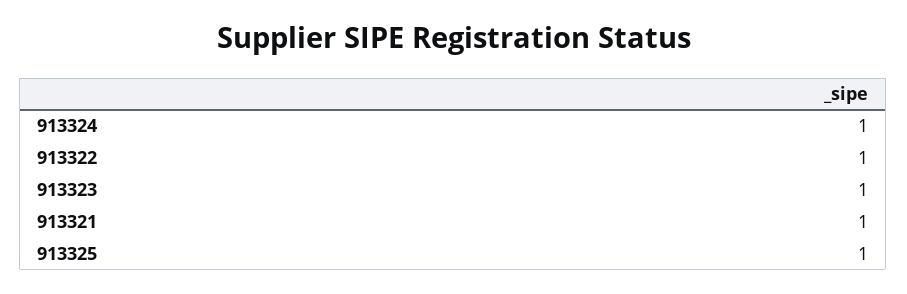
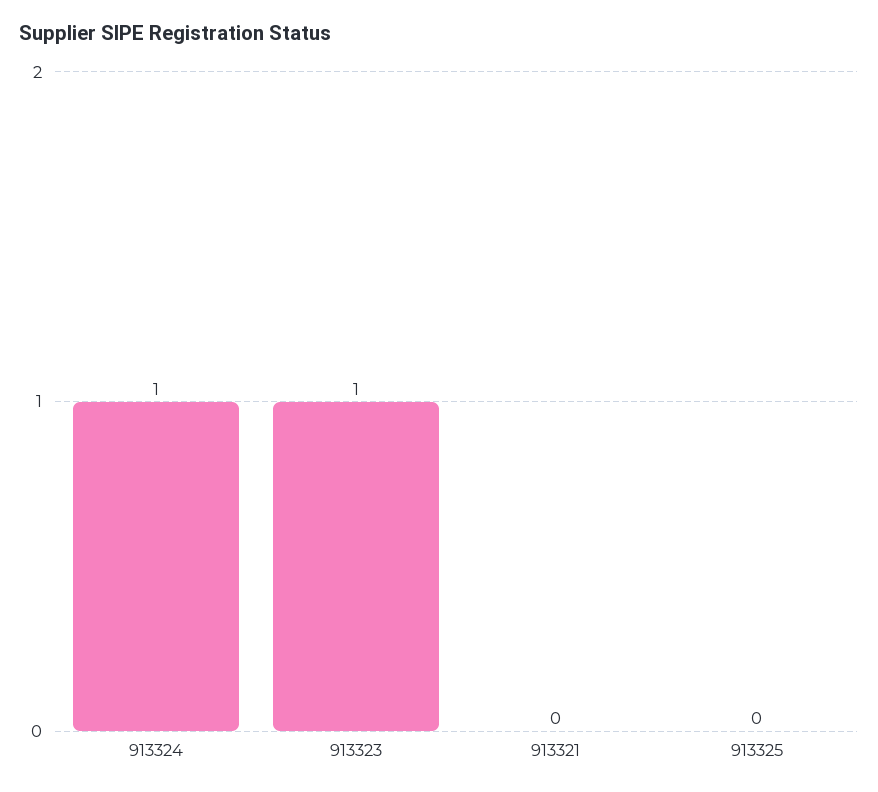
  {
    "913324": 1,
-   "913322": 1,
    "913323": 1,
-   "913321": 1,
+   "913321": 0,
-   "913325": 1
+   "913325": 0
  }

